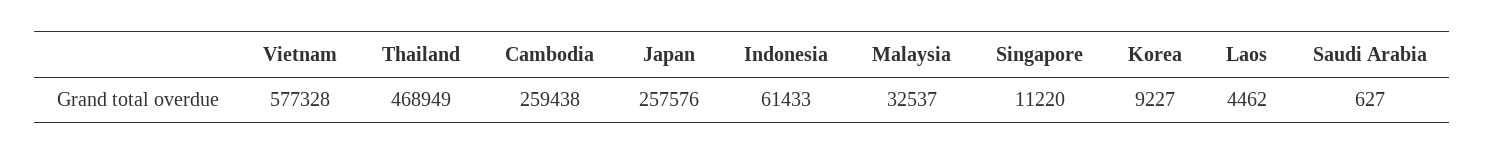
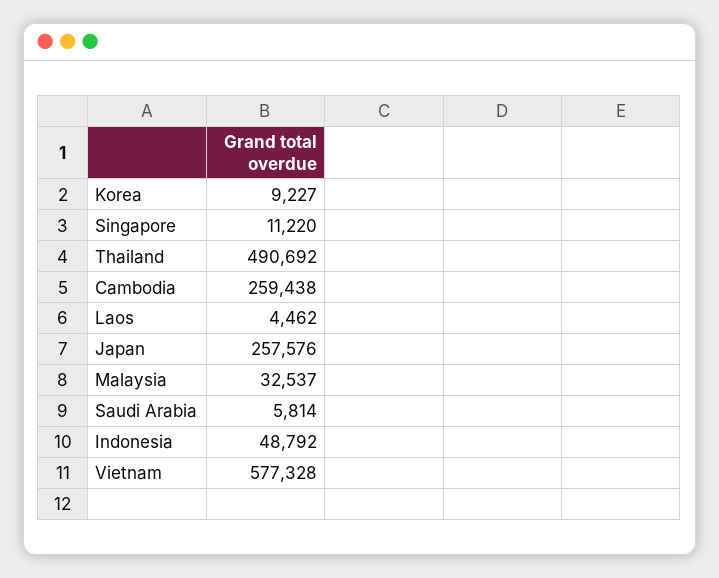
  {
    "Vietnam": 577328,
-   "Thailand": 468949,
+   "Thailand": 490692,
    "Cambodia": 259438,
    "Japan": 257576,
-   "Indonesia": 61433,
+   "Indonesia": 48792,
    "Malaysia": 32537,
    "Singapore": 11220,
    "Korea": 9227,
    "Laos": 4462,
-   "Saudi Arabia": 627
+   "Saudi Arabia": 5814
  }

